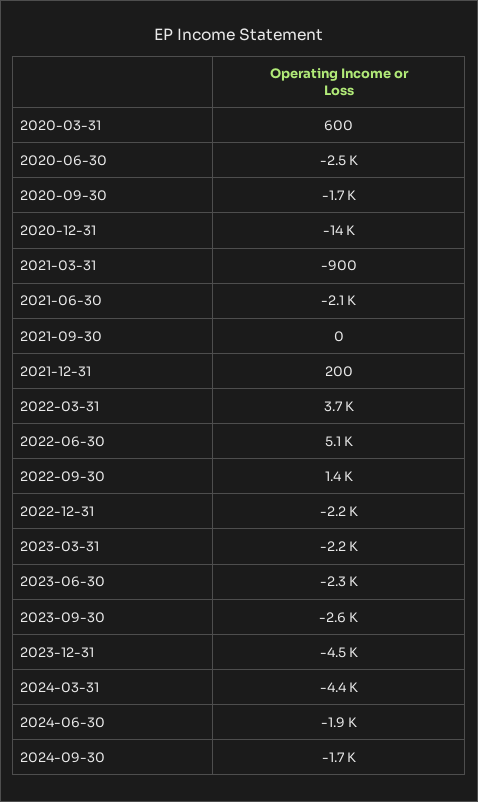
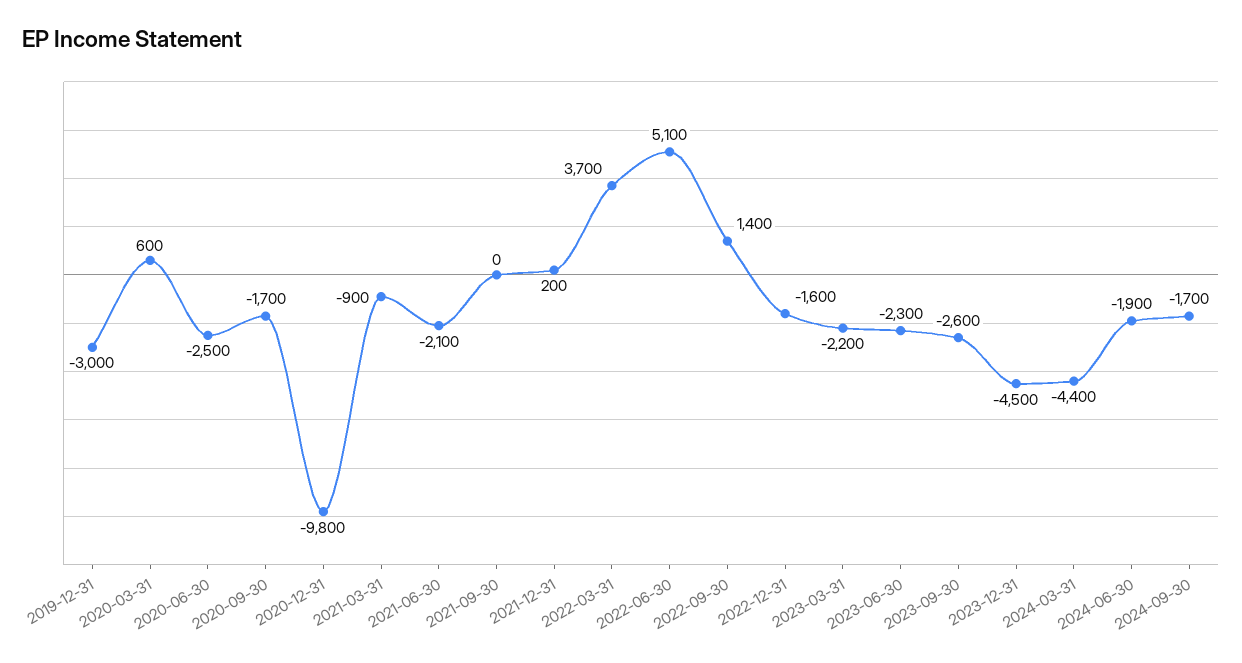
  {
    "2020-03-31": 600,
    "2020-06-30": -2500,
    "2020-09-30": -1700,
-   "2020-12-31": -14000,
+   "2020-12-31": -9800,
    "2021-03-31": -900,
    "2021-06-30": -2100,
    "2021-09-30": 0,
    "2021-12-31": 200,
    "2022-03-31": 3700,
    "2022-06-30": 5100,
    "2022-09-30": 1400,
-   "2022-12-31": -2200,
+   "2022-12-31": -1600,
    "2023-03-31": -2200,
    "2023-06-30": -2300,
    "2023-09-30": -2600,
    "2023-12-31": -4500,
    "2024-03-31": -4400,
    "2024-06-30": -1900,
-   "2024-09-30": -1700
+   "2024-09-30": -1700,
+   "2019-12-31": -3000
  }

